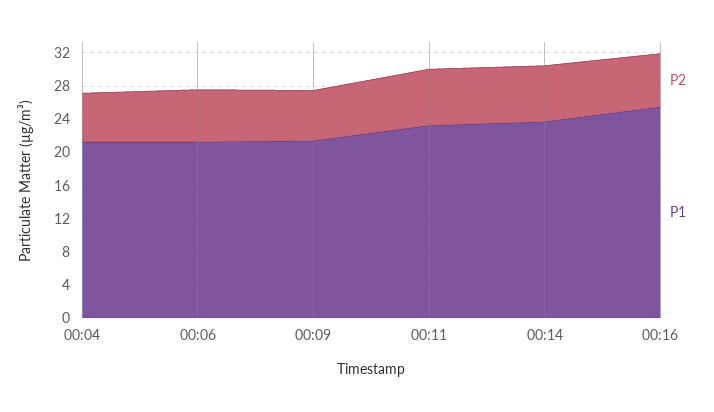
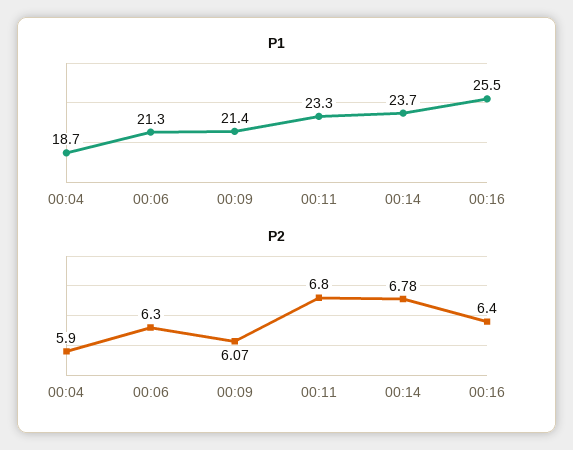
  {
    "P2": {
      "00:04": 5.9,
      "00:06": 6.3,
      "00:09": 6.07,
      "00:11": 6.8,
      "00:14": 6.78,
      "00:16": 6.4
    },
    "P1": {
-     "00:04": 21,
+     "00:04": 18.7,
      "00:06": 21.3,
      "00:09": 21.4,
      "00:11": 23.3,
      "00:14": 23.7,
      "00:16": 25.5
    }
  }

